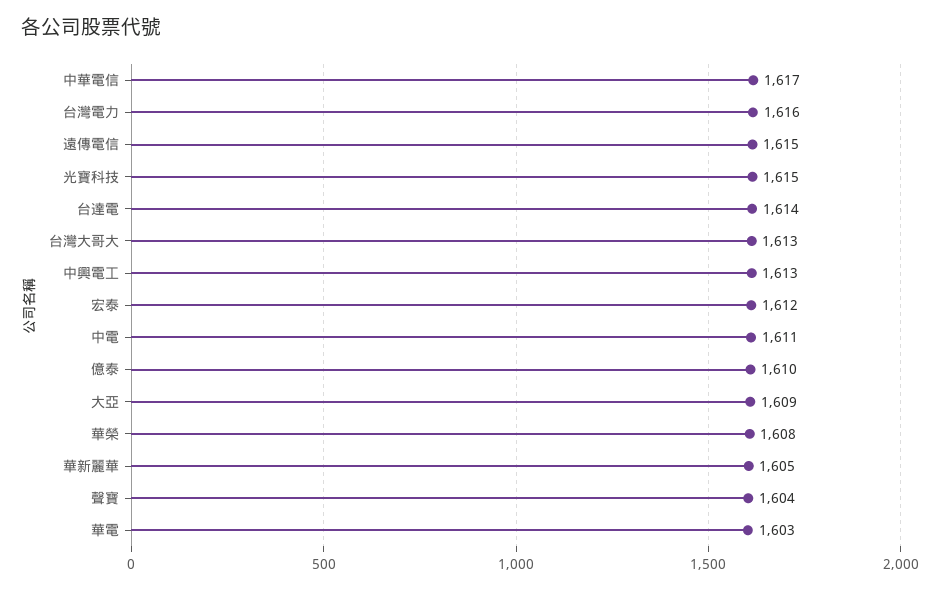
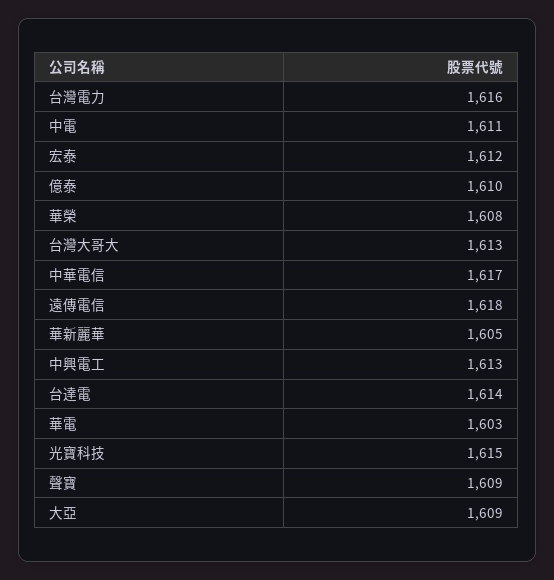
  {
    "中華電信": 1617,
    "台灣電力": 1616,
-   "遠傳電信": 1615,
+   "遠傳電信": 1618,
    "光寶科技": 1615,
    "台達電": 1614,
    "台灣大哥大": 1613,
    "中興電工": 1613,
    "宏泰": 1612,
    "中電": 1611,
    "億泰": 1610,
    "大亞": 1609,
    "華榮": 1608,
    "華新麗華": 1605,
-   "聲寶": 1604,
+   "聲寶": 1609,
    "華電": 1603
  }

